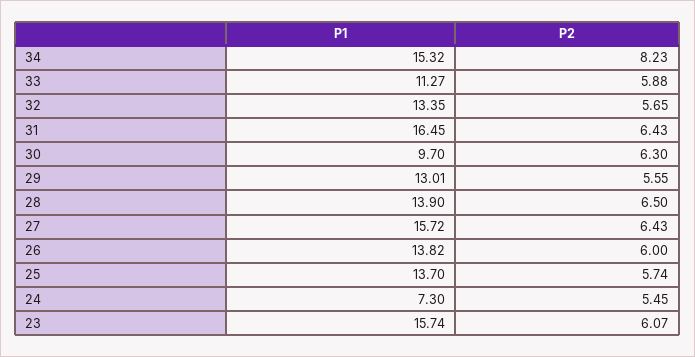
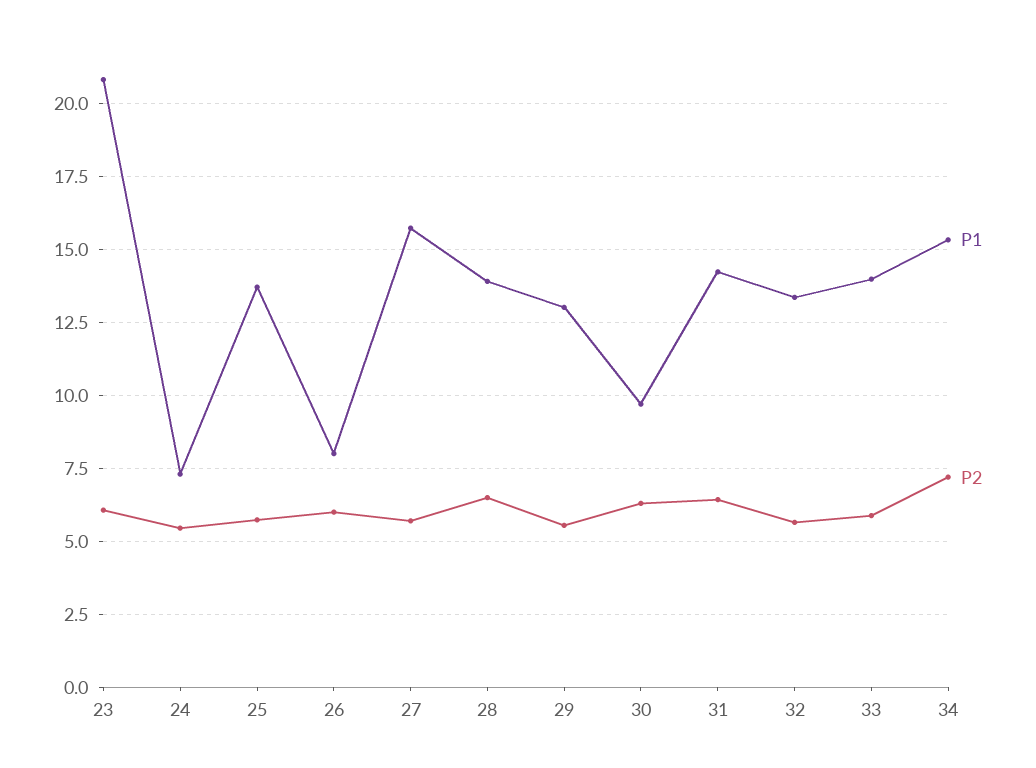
  {
    "P1": {
      "34": 15.32,
-     "33": 11.27,
+     "33": 14,
      "32": 13.35,
-     "31": 16.45,
+     "31": 14.25,
      "30": 9.7,
      "29": 13.01,
      "28": 13.9,
      "27": 15.72,
-     "26": 13.82,
+     "26": 8,
      "25": 13.7,
      "24": 7.3,
-     "23": 15.74
+     "23": 20.75
    },
    "P2": {
-     "34": 8.23,
+     "34": 7.25,
      "33": 5.88,
      "32": 5.65,
      "31": 6.43,
      "30": 6.3,
      "29": 5.55,
      "28": 6.5,
-     "27": 6.43,
+     "27": 5.75,
      "26": 6,
      "25": 5.74,
      "24": 5.45,
      "23": 6.07
    }
  }

